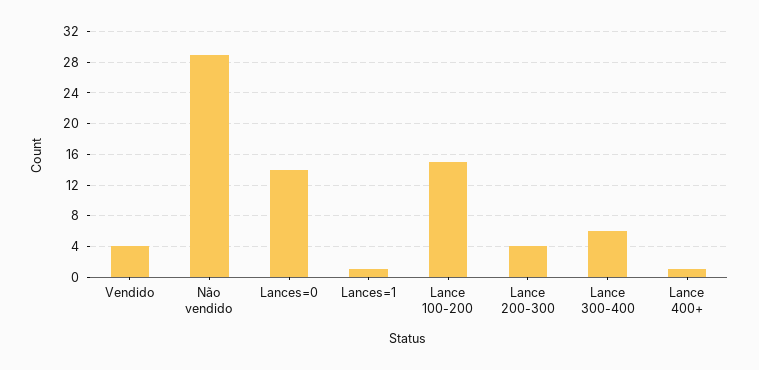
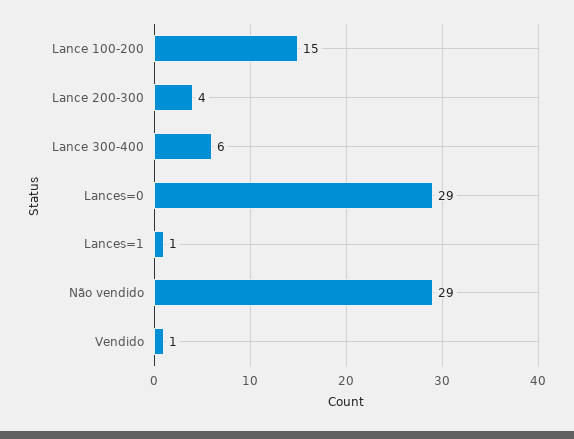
  {
-   "Vendido": 4,
+   "Vendido": 1,
    "Não vendido": 29,
-   "Lances=0": 14,
+   "Lances=0": 29,
    "Lances=1": 1,
    "Lance 100-200": 15,
    "Lance 200-300": 4,
-   "Lance 300-400": 6,
+   "Lance 300-400": 6
-   "Lance 400+": 1
  }

